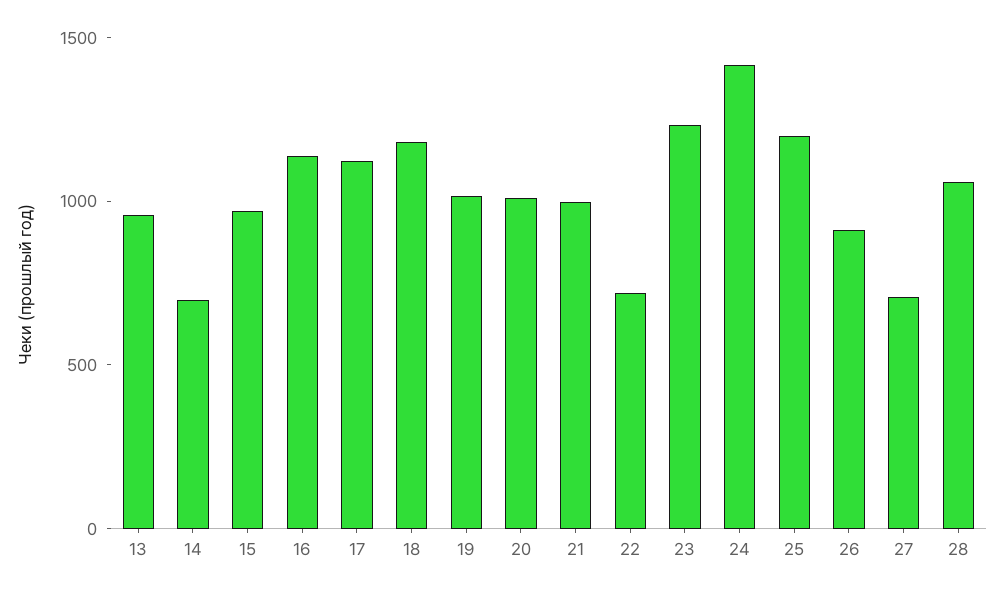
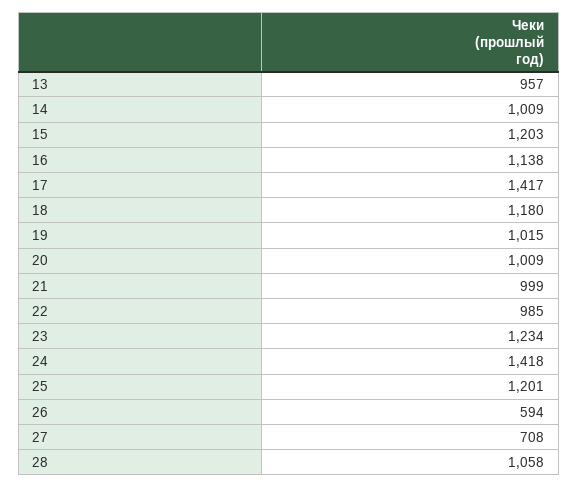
  {
    "13": 957,
-   "14": 700,
+   "14": 1009,
-   "15": 1000,
+   "15": 1203,
    "16": 1138,
-   "17": 1100,
+   "17": 1417,
    "18": 1180,
    "19": 1015,
    "20": 1009,
    "21": 999,
-   "22": 700,
+   "22": 985,
    "23": 1234,
    "24": 1418,
    "25": 1201,
-   "26": 900,
+   "26": 594,
    "27": 708,
    "28": 1058
  }

